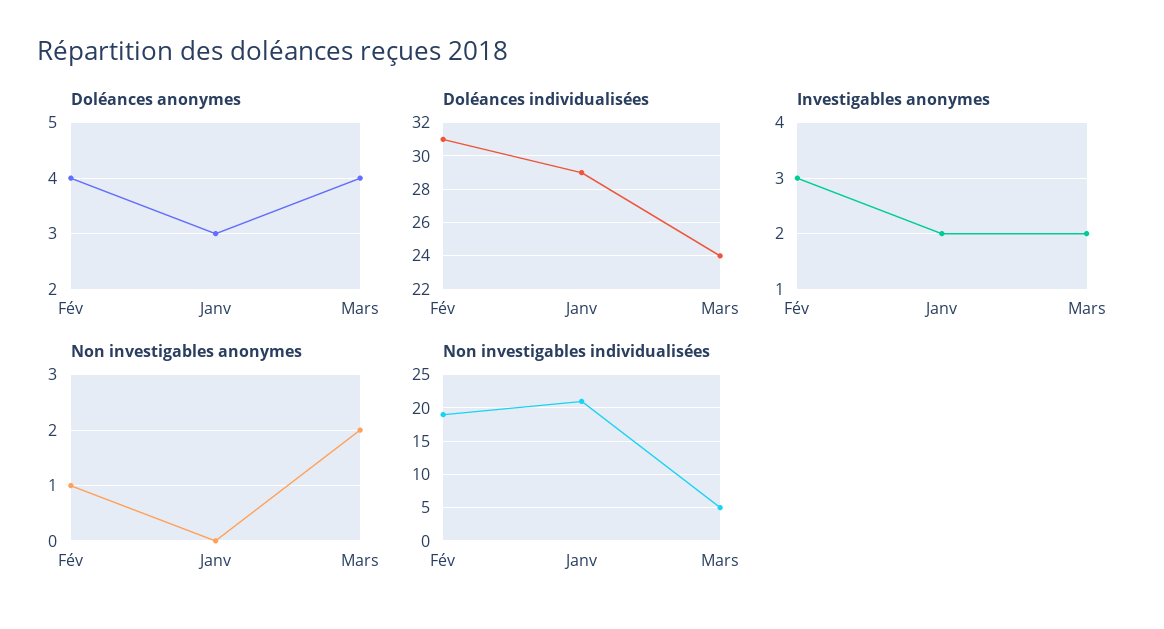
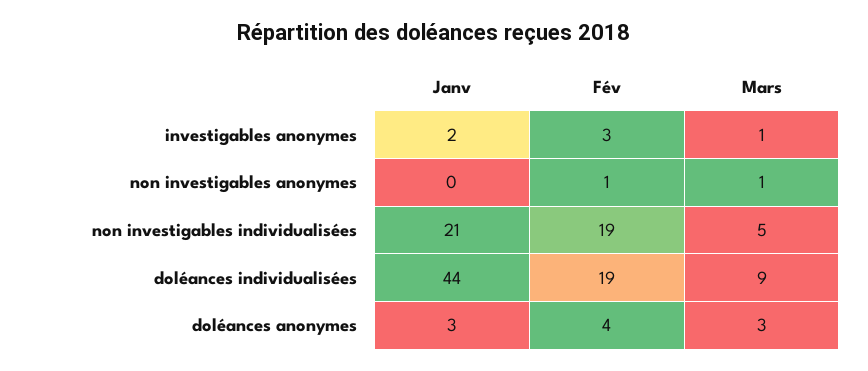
  {
    "Doléances anonymes": {
      "Fév": 4,
      "Janv": 3,
-     "Mars": 4
+     "Mars": 3
    },
    "Doléances individualisées": {
-     "Fév": 31,
+     "Fév": 19,
-     "Janv": 29,
+     "Janv": 44,
-     "Mars": 24
+     "Mars": 9
    },
    "Investigables anonymes": {
      "Fév": 3,
      "Janv": 2,
-     "Mars": 2
+     "Mars": 1
    },
    "Non investigables anonymes": {
      "Fév": 1,
      "Janv": 0,
-     "Mars": 2
+     "Mars": 1
    },
    "Non investigables individualisées": {
      "Fév": 19,
      "Janv": 21,
      "Mars": 5
    }
  }

